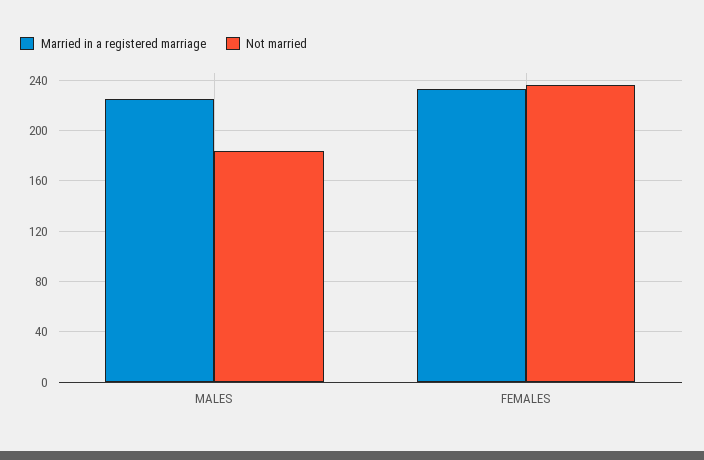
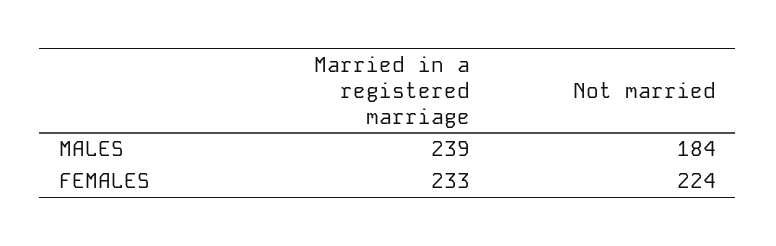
  {
    "Married in a registered marriage": {
-     "MALES": 225,
+     "MALES": 239,
      "FEMALES": 233
    },
    "Not married": {
      "MALES": 184,
-     "FEMALES": 235
+     "FEMALES": 224
    }
  }

